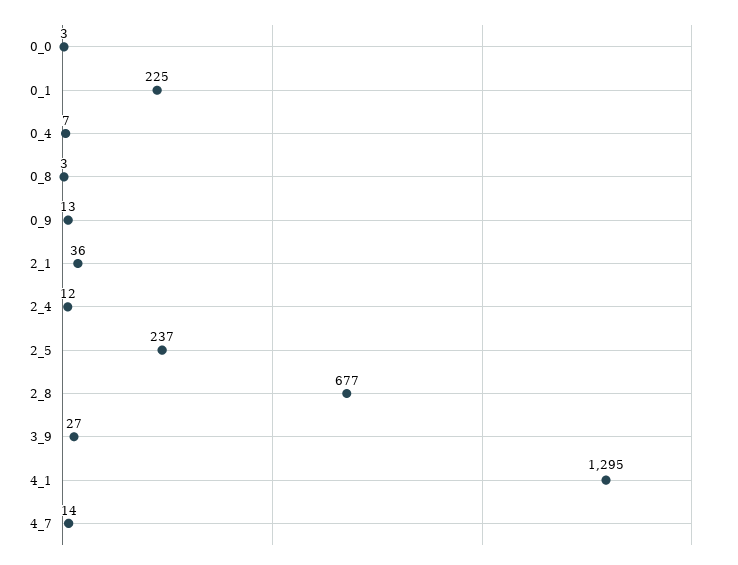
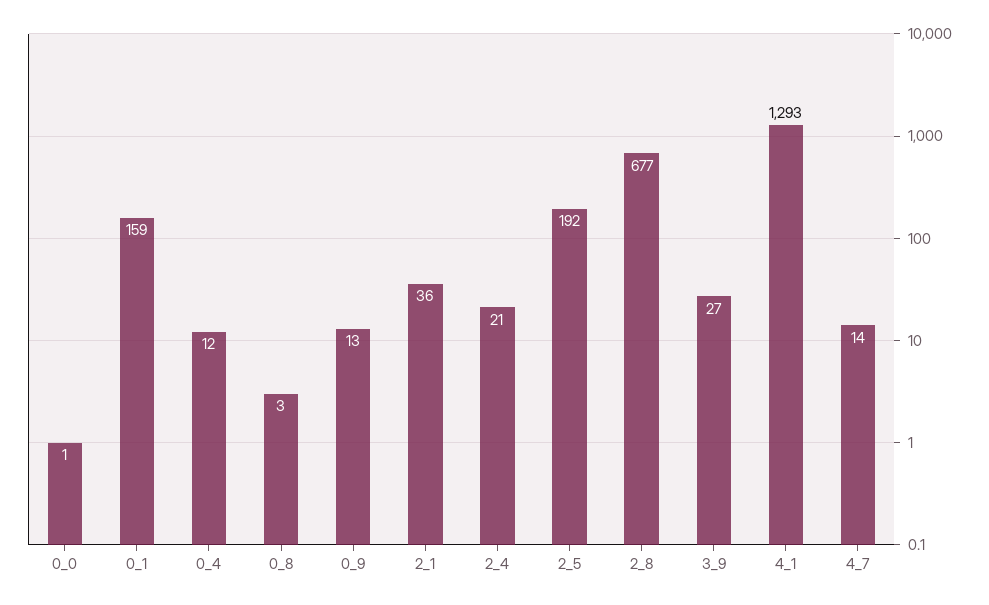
  {
-   "0_0": 3,
+   "0_0": 1,
-   "0_1": 225,
+   "0_1": 159,
-   "0_4": 7,
+   "0_4": 12,
    "0_8": 3,
    "0_9": 13,
    "2_1": 36,
-   "2_4": 12,
+   "2_4": 21,
-   "2_5": 237,
+   "2_5": 192,
    "2_8": 677,
    "3_9": 27,
-   "4_1": 1295,
+   "4_1": 1293,
    "4_7": 14
  }

